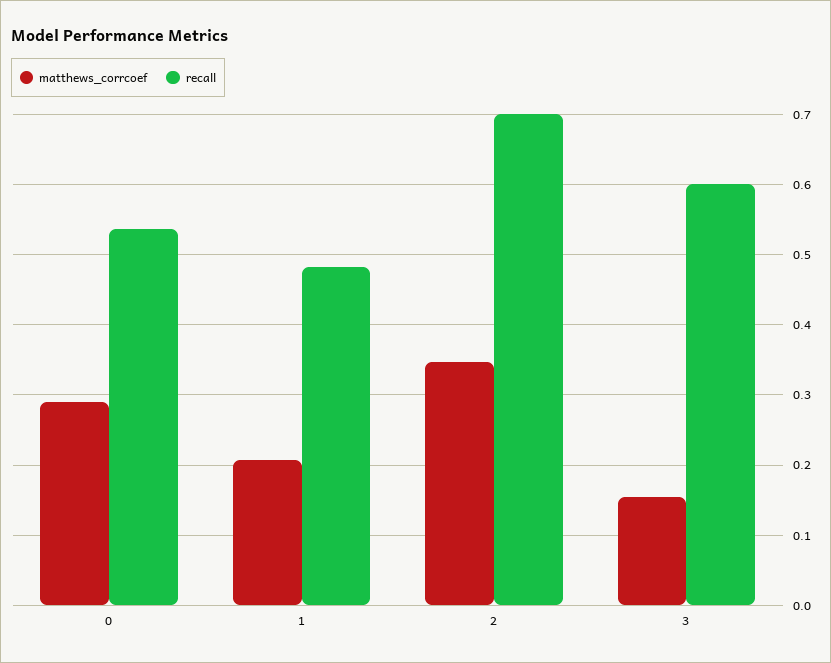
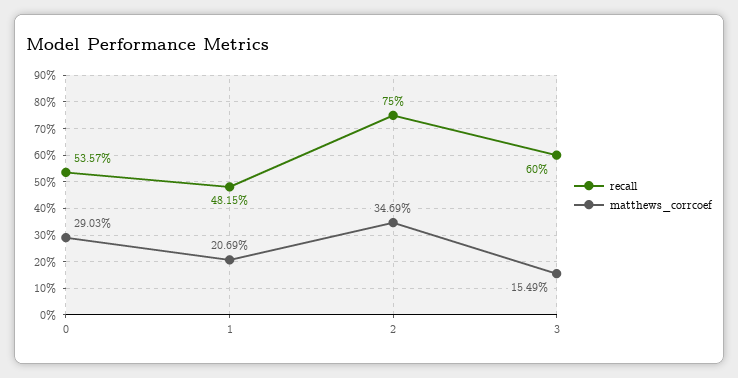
  {
    "matthews_corrcoef": {
      "0": 0.2903,
      "1": 0.2069,
      "2": 0.3469,
      "3": 0.1549
    },
    "recall": {
      "0": 0.5357,
      "1": 0.4815,
-     "2": 0.7,
+     "2": 0.75,
      "3": 0.6
    }
  }

